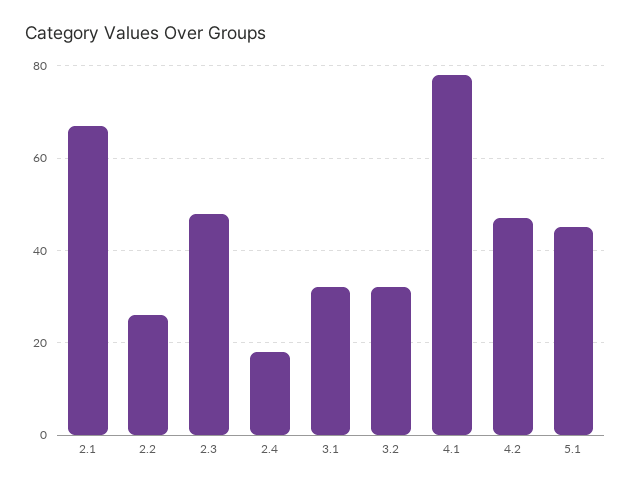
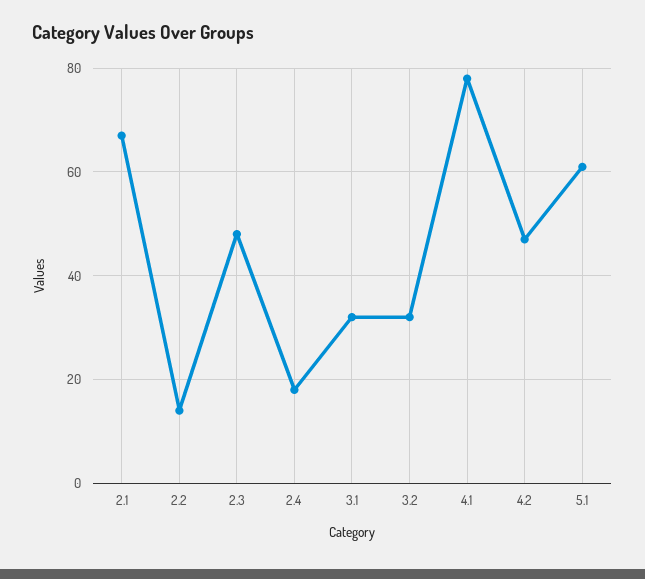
  {
    "2.1": 65,
-   "2.2": 25,
+   "2.2": 15,
    "2.3": 50,
    "2.4": 20,
    "3.1": 30,
    "3.2": 30,
    "4.1": 80,
    "4.2": 45,
-   "5.1": 45
+   "5.1": 60
  }

